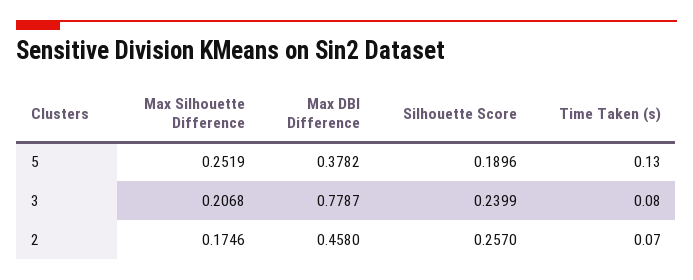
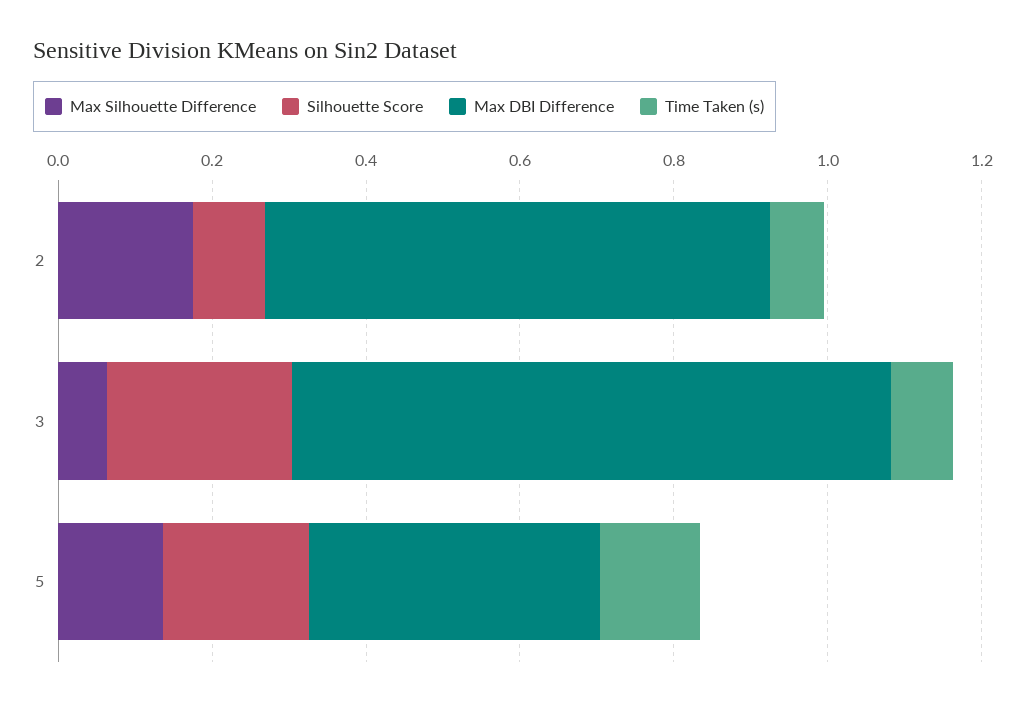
  {
    "Max Silhouette Difference": {
-     "5": 0.2519,
+     "5": 0.15,
-     "3": 0.2068,
+     "3": 0.05,
      "2": 0.1746
    },
    "Max DBI Difference": {
      "5": 0.3782,
      "3": 0.7787,
-     "2": 0.458
+     "2": 0.65
    },
    "Silhouette Score": {
      "5": 0.1896,
      "3": 0.2399,
-     "2": 0.257
+     "2": 0.1
    },
    "Time Taken (s)": {
      "5": 0.13,
      "3": 0.08,
      "2": 0.07
    }
  }

